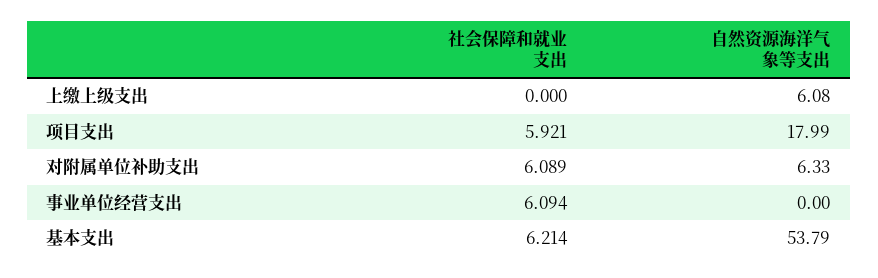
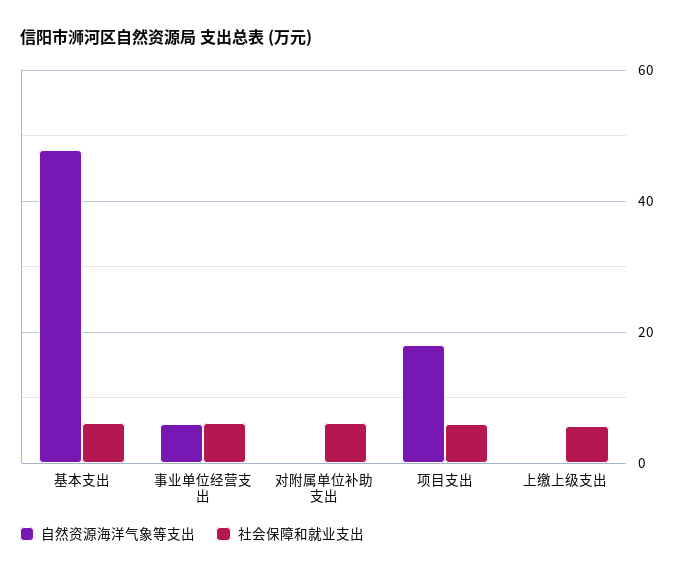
  {
    "社会保障和就业支出": {
-     "上缴上级支出": 0,
+     "上缴上级支出": 6,
      "项目支出": 5.921,
      "对附属单位补助支出": 6.089,
      "事业单位经营支出": 6.094,
      "基本支出": 6.214
    },
    "自然资源海洋气象等支出": {
-     "上缴上级支出": 6.08,
+     "上缴上级支出": 0,
      "项目支出": 17.99,
-     "对附属单位补助支出": 6.33,
+     "对附属单位补助支出": 0,
-     "事业单位经营支出": 0,
+     "事业单位经营支出": 6,
-     "基本支出": 53.79
+     "基本支出": 48
    }
  }

